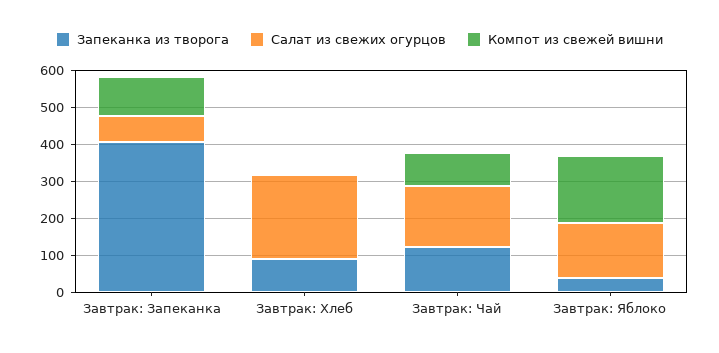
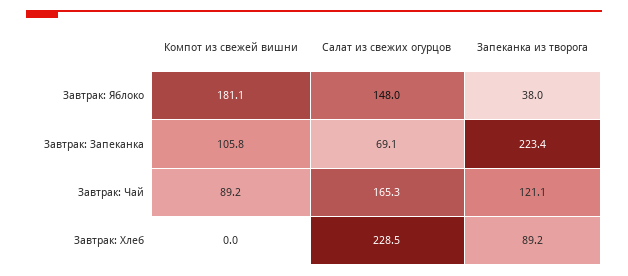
  {
    "Запеканка из творога": {
-     "Завтрак: Запеканка": 400,
+     "Завтрак: Запеканка": 223.4,
      "Завтрак: Хлеб": 89.2,
      "Завтрак: Чай": 121.1,
      "Завтрак: Яблоко": 38
    },
    "Салат из свежих огурцов": {
      "Завтрак: Запеканка": 69.1,
      "Завтрак: Хлеб": 228.5,
      "Завтрак: Чай": 165.3,
      "Завтрак: Яблоко": 148
    },
    "Компот из свежей вишни": {
      "Завтрак: Запеканка": 105.8,
      "Завтрак: Хлеб": 0,
      "Завтрак: Чай": 89.2,
      "Завтрак: Яблоко": 181.1
    }
  }

